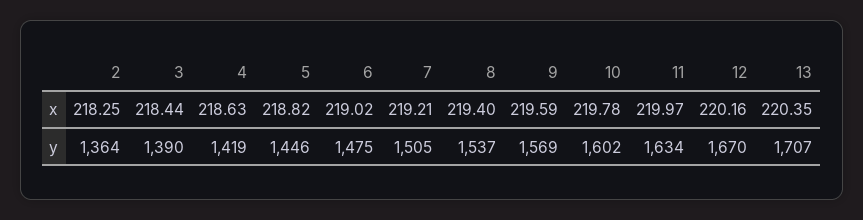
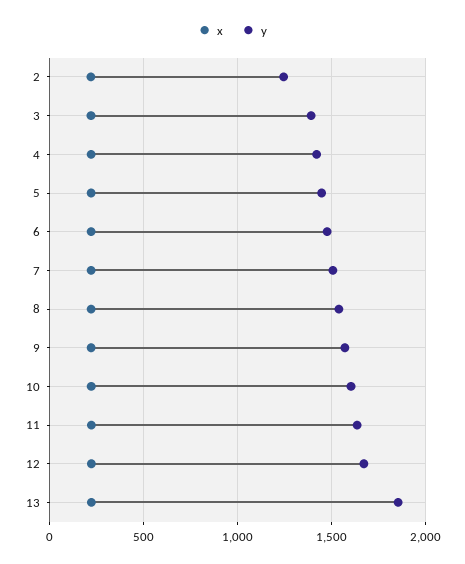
  {
    "x": {
      "2": 218.25,
      "3": 218.44,
      "4": 218.63,
      "5": 218.82,
      "6": 219.02,
      "7": 219.21,
      "8": 219.4,
      "9": 219.59,
      "10": 219.78,
      "11": 219.97,
      "12": 220.16,
      "13": 220.35
    },
    "y": {
-     "2": 1364,
+     "2": 1250,
      "3": 1390,
      "4": 1419,
      "5": 1446,
      "6": 1475,
      "7": 1505,
      "8": 1537,
      "9": 1569,
      "10": 1602,
      "11": 1634,
      "12": 1670,
-     "13": 1707
+     "13": 1850
    }
  }

